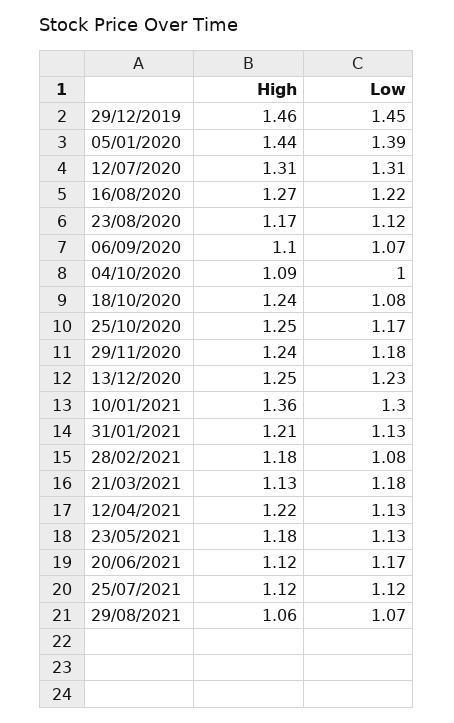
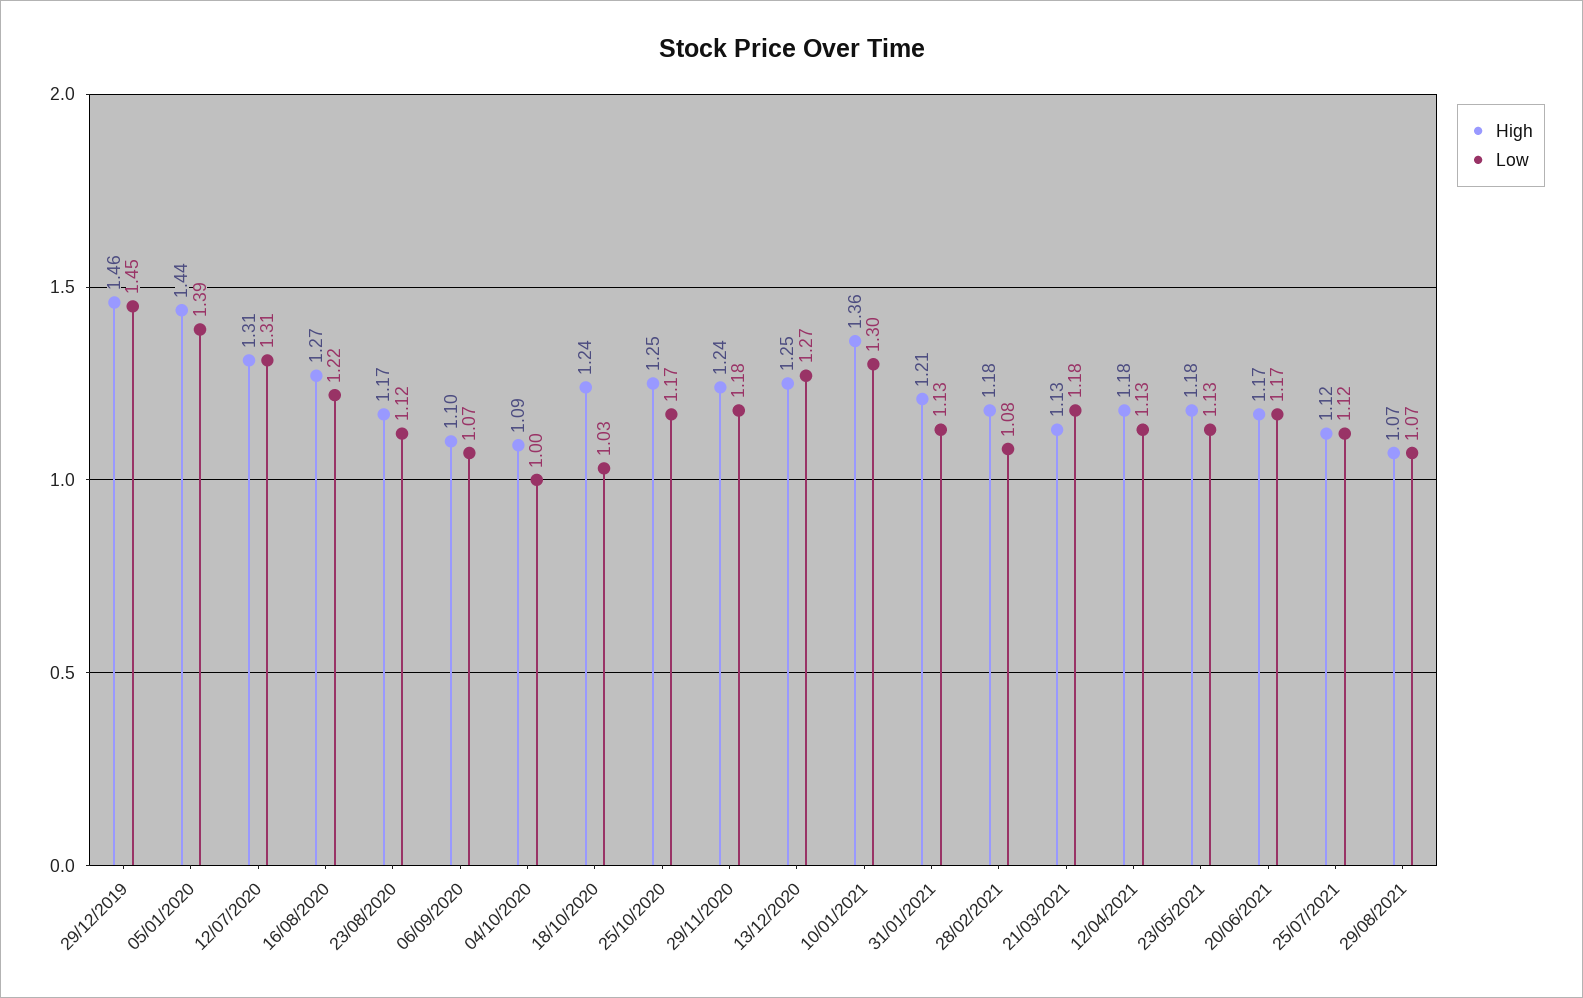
  {
    "High": {
      "29/12/2019": 1.46,
      "05/01/2020": 1.44,
      "12/07/2020": 1.31,
      "16/08/2020": 1.27,
      "23/08/2020": 1.17,
      "06/09/2020": 1.1,
      "04/10/2020": 1.09,
      "18/10/2020": 1.24,
      "25/10/2020": 1.25,
      "29/11/2020": 1.24,
      "13/12/2020": 1.25,
      "10/01/2021": 1.36,
      "31/01/2021": 1.21,
      "28/02/2021": 1.18,
      "21/03/2021": 1.13,
-     "12/04/2021": 1.22,
+     "12/04/2021": 1.18,
      "23/05/2021": 1.18,
-     "20/06/2021": 1.12,
+     "20/06/2021": 1.17,
      "25/07/2021": 1.12,
-     "29/08/2021": 1.06
+     "29/08/2021": 1.07
    },
    "Low": {
      "29/12/2019": 1.45,
      "05/01/2020": 1.39,
      "12/07/2020": 1.31,
      "16/08/2020": 1.22,
      "23/08/2020": 1.12,
      "06/09/2020": 1.07,
      "04/10/2020": 1,
-     "18/10/2020": 1.08,
+     "18/10/2020": 1.03,
      "25/10/2020": 1.17,
      "29/11/2020": 1.18,
-     "13/12/2020": 1.23,
+     "13/12/2020": 1.27,
      "10/01/2021": 1.3,
      "31/01/2021": 1.13,
      "28/02/2021": 1.08,
      "21/03/2021": 1.18,
      "12/04/2021": 1.13,
      "23/05/2021": 1.13,
      "20/06/2021": 1.17,
      "25/07/2021": 1.12,
      "29/08/2021": 1.07
    }
  }

